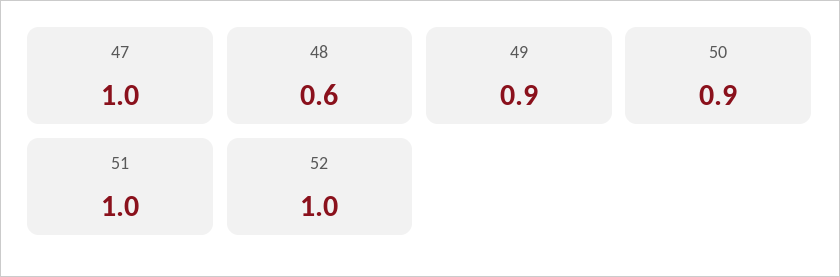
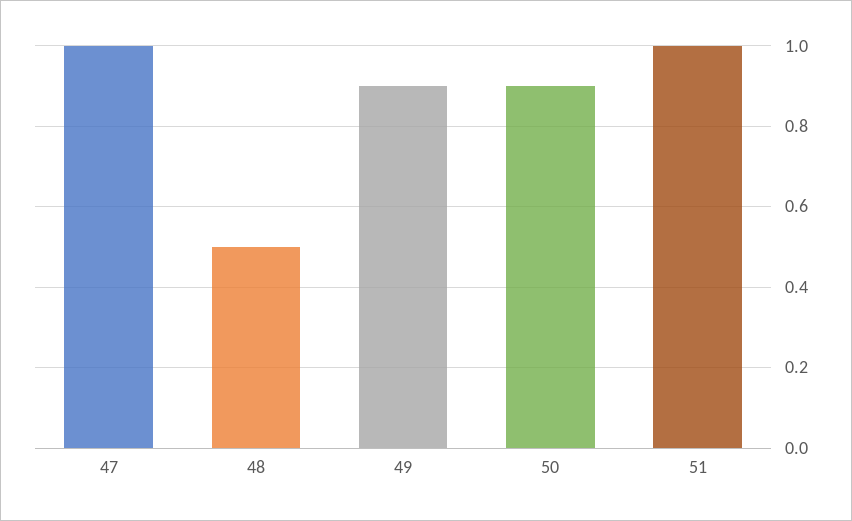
  {
    "47": 1,
-   "48": 0.6,
+   "48": 0.5,
    "49": 0.9,
    "50": 0.9,
-   "51": 1,
+   "51": 1
-   "52": 1
  }

